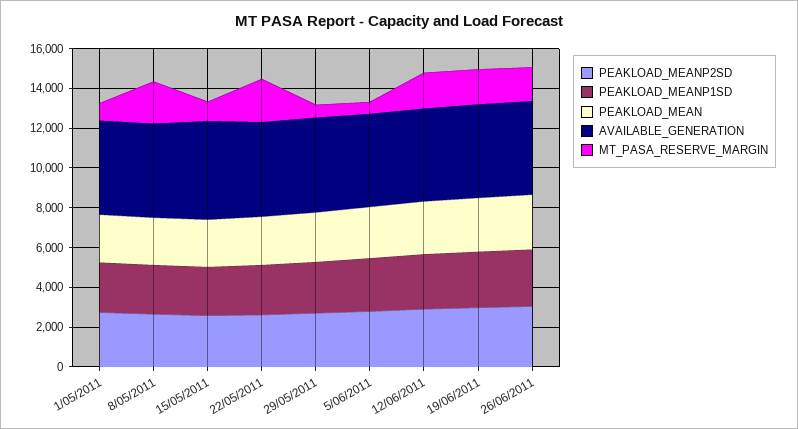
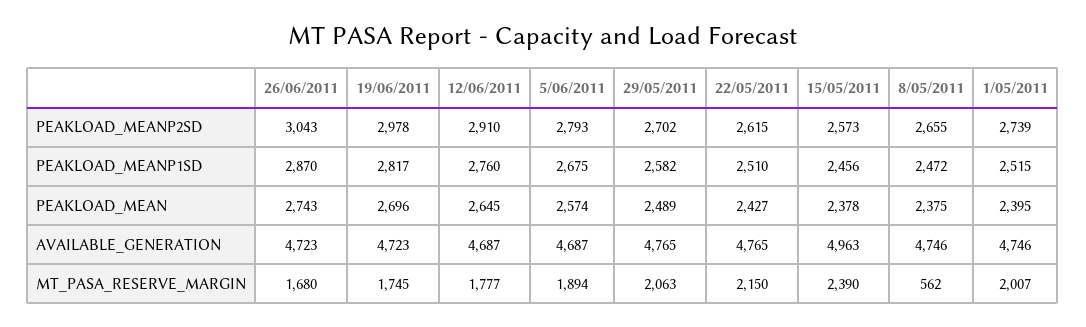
  {
    "PEAKLOAD_MEANP2SD": {
      "1/05/2011": 2739,
      "8/05/2011": 2655,
      "15/05/2011": 2573,
      "22/05/2011": 2615,
      "29/05/2011": 2702,
      "5/06/2011": 2793,
      "12/06/2011": 2910,
      "19/06/2011": 2978,
      "26/06/2011": 3043
    },
    "PEAKLOAD_MEANP1SD": {
      "1/05/2011": 2515,
      "8/05/2011": 2472,
      "15/05/2011": 2456,
      "22/05/2011": 2510,
      "29/05/2011": 2582,
      "5/06/2011": 2675,
      "12/06/2011": 2760,
      "19/06/2011": 2817,
      "26/06/2011": 2870
    },
    "PEAKLOAD_MEAN": {
      "1/05/2011": 2395,
      "8/05/2011": 2375,
      "15/05/2011": 2378,
      "22/05/2011": 2427,
      "29/05/2011": 2489,
      "5/06/2011": 2574,
      "12/06/2011": 2645,
      "19/06/2011": 2696,
      "26/06/2011": 2743
    },
    "AVAILABLE_GENERATION": {
      "1/05/2011": 4746,
      "8/05/2011": 4746,
      "15/05/2011": 4963,
      "22/05/2011": 4765,
      "29/05/2011": 4765,
      "5/06/2011": 4687,
      "12/06/2011": 4687,
      "19/06/2011": 4723,
      "26/06/2011": 4723
    },
    "MT_PASA_RESERVE_MARGIN": {
-     "1/05/2011": 1000,
+     "1/05/2011": 2007,
-     "8/05/2011": 2000,
+     "8/05/2011": 562,
-     "15/05/2011": 1000,
+     "15/05/2011": 2390,
      "22/05/2011": 2150,
-     "29/05/2011": 500,
+     "29/05/2011": 2063,
-     "5/06/2011": 500,
+     "5/06/2011": 1894,
      "12/06/2011": 1777,
      "19/06/2011": 1745,
      "26/06/2011": 1680
    }
  }

